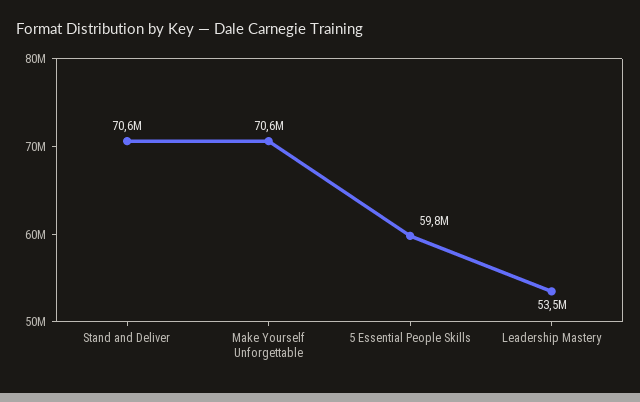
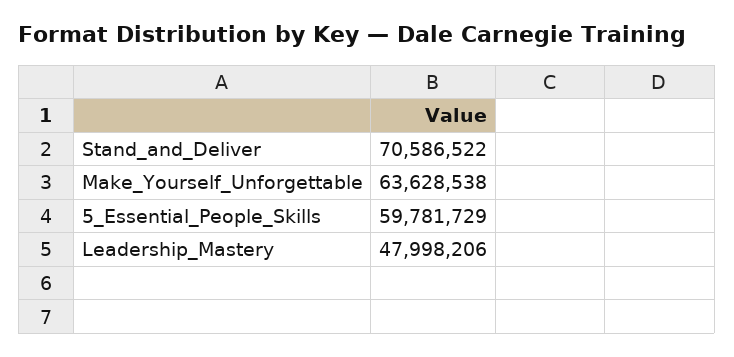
  {
    "Stand and Deliver": 70586522,
-   "Make Yourself Unforgettable": 70600000,
+   "Make Yourself Unforgettable": 63628538,
    "5 Essential People Skills": 59781729,
-   "Leadership Mastery": 53500000
+   "Leadership Mastery": 47998206
  }

